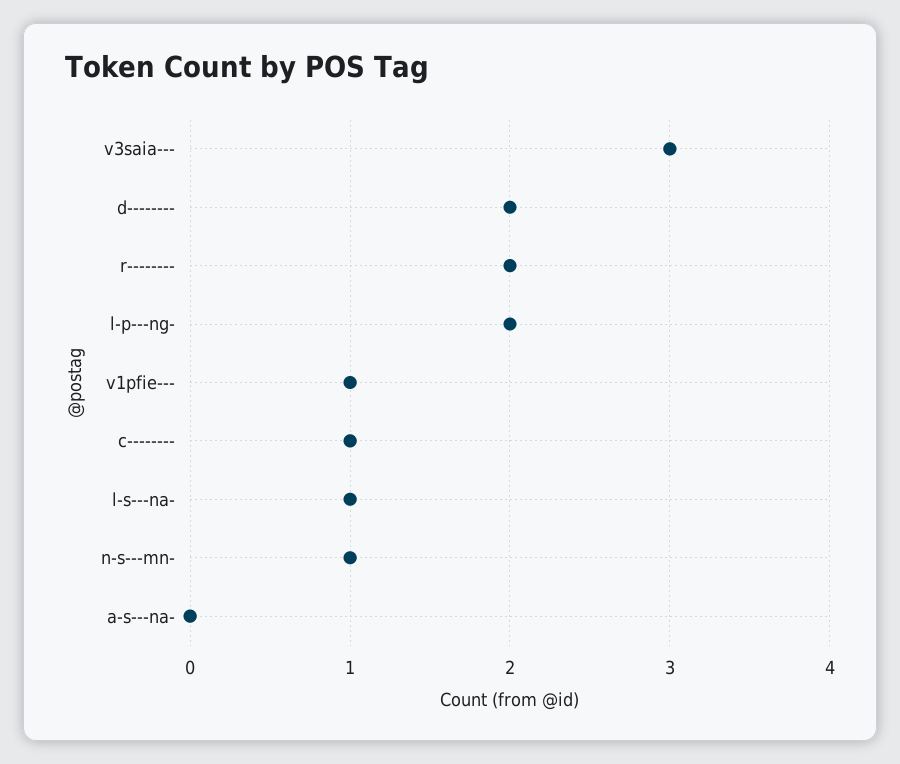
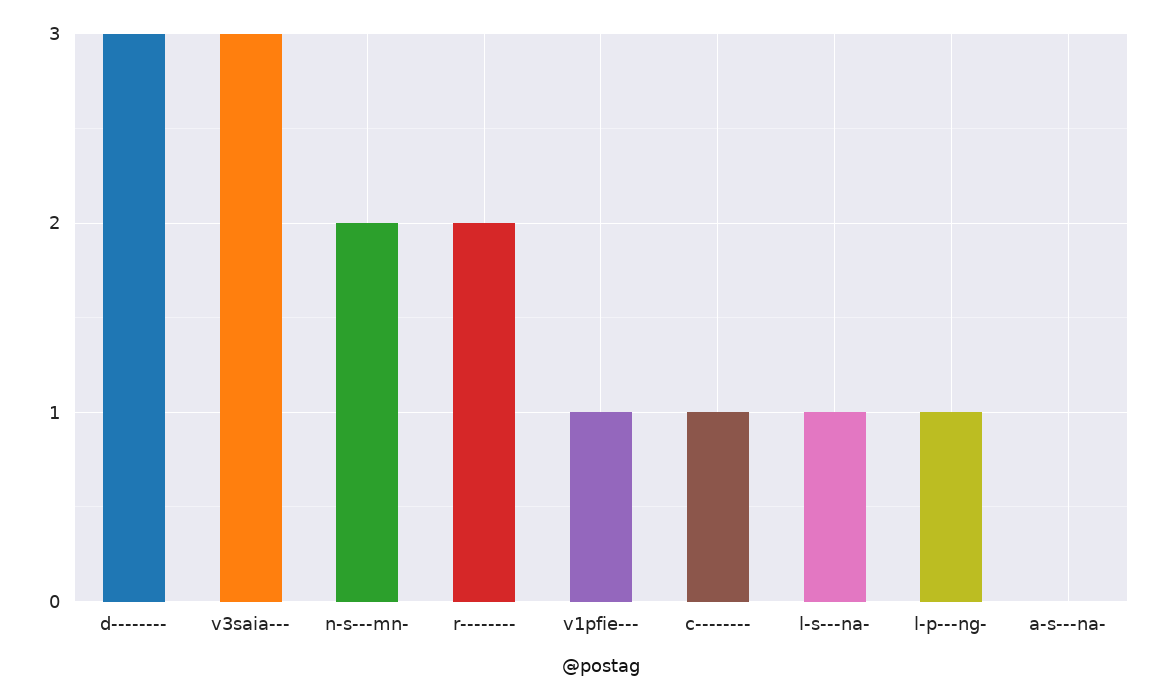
  {
    "v3saia---": 3,
-   "d--------": 2,
+   "d--------": 3,
    "r--------": 2,
-   "l-p---ng-": 2,
+   "l-p---ng-": 1,
    "v1pfie---": 1,
    "c--------": 1,
    "l-s---na-": 1,
-   "n-s---mn-": 1,
+   "n-s---mn-": 2,
    "a-s---na-": 0
  }

